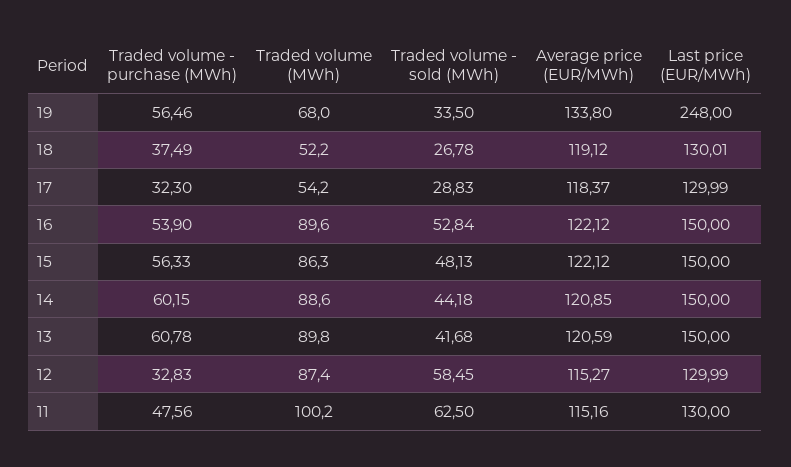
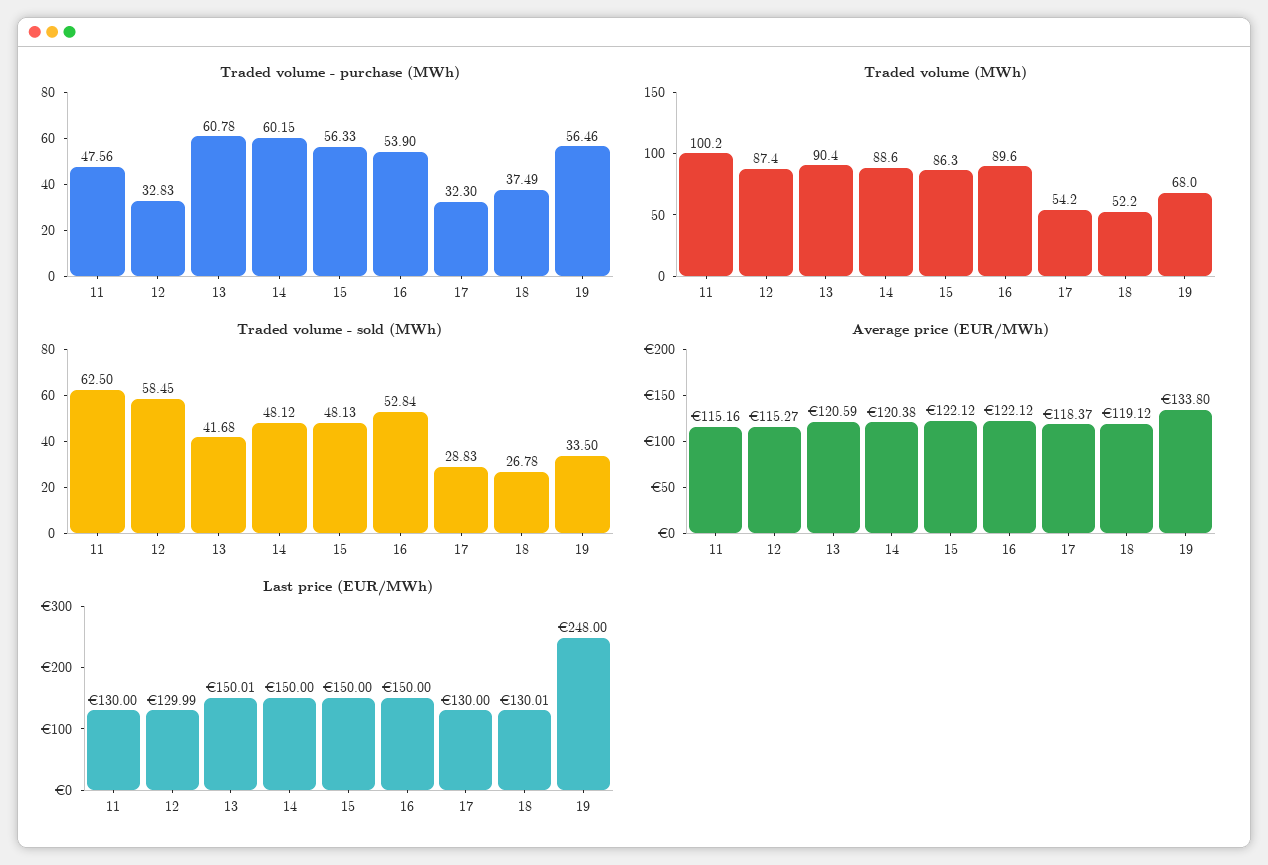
  {
    "Traded volume - purchase (MWh)": {
      "19": 56.46,
      "18": 37.49,
      "17": 32.3,
      "16": 53.9,
      "15": 56.33,
      "14": 60.15,
      "13": 60.78,
      "12": 32.83,
      "11": 47.56
    },
    "Traded volume (MWh)": {
      "19": 68,
      "18": 52.2,
      "17": 54.2,
      "16": 89.6,
      "15": 86.3,
      "14": 88.6,
-     "13": 89.8,
+     "13": 90.4,
      "12": 87.4,
      "11": 100.2
    },
    "Traded volume - sold (MWh)": {
      "19": 33.5,
      "18": 26.78,
      "17": 28.83,
      "16": 52.84,
      "15": 48.13,
-     "14": 44.18,
+     "14": 48.12,
      "13": 41.68,
      "12": 58.45,
      "11": 62.5
    },
    "Average price (EUR/MWh)": {
      "19": 133.8,
      "18": 119.12,
      "17": 118.37,
      "16": 122.12,
      "15": 122.12,
-     "14": 120.85,
+     "14": 120.38,
      "13": 120.59,
      "12": 115.27,
      "11": 115.16
    },
    "Last price (EUR/MWh)": {
      "19": 248,
      "18": 130.01,
-     "17": 129.99,
+     "17": 130,
      "16": 150,
      "15": 150,
      "14": 150,
-     "13": 150,
+     "13": 150.01,
      "12": 129.99,
      "11": 130
    }
  }

